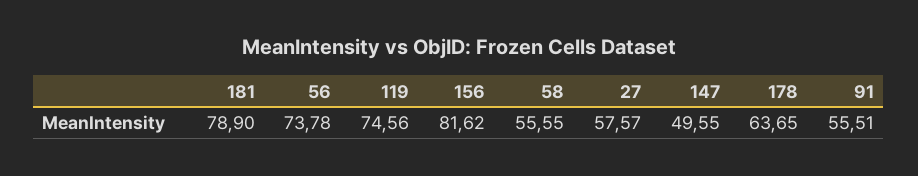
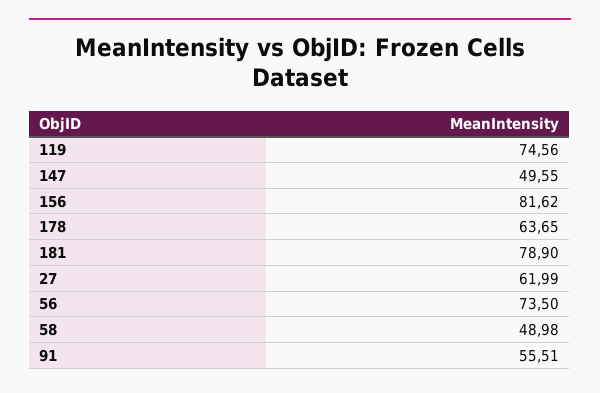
  {
    "181": 78.9,
-   "56": 73.78,
+   "56": 73.5,
    "119": 74.56,
    "156": 81.62,
-   "58": 55.55,
+   "58": 48.98,
-   "27": 57.57,
+   "27": 61.99,
    "147": 49.55,
    "178": 63.65,
    "91": 55.51
  }

